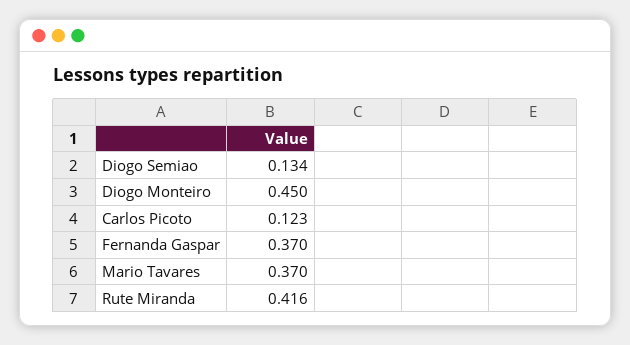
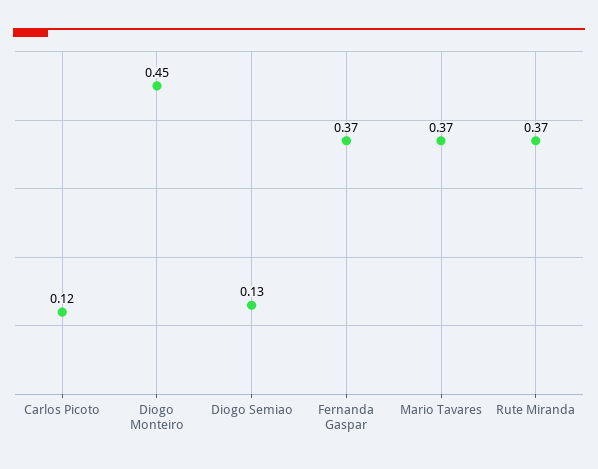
  {
    "Diogo Semiao": 0.134,
    "Diogo Monteiro": 0.45,
    "Carlos Picoto": 0.123,
    "Fernanda Gaspar": 0.37,
    "Mario Tavares": 0.37,
-   "Rute Miranda": 0.416
+   "Rute Miranda": 0.37
  }

